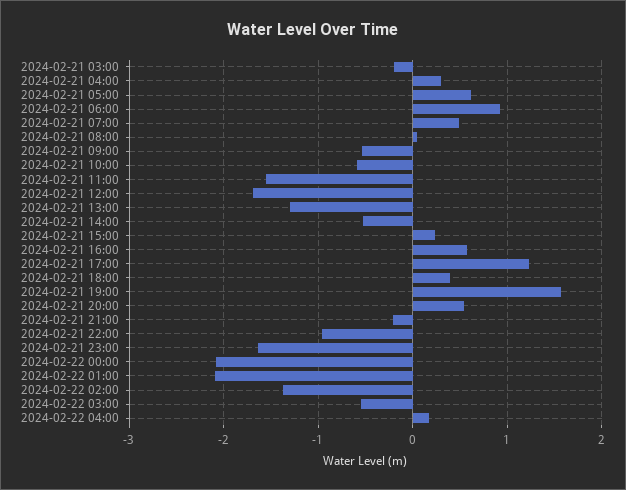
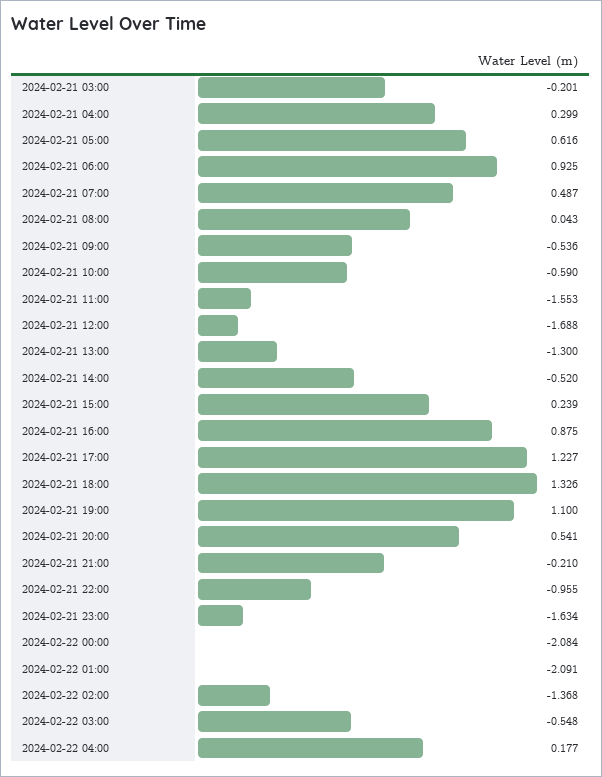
  {
    "2024-02-21 03:00": -0.201,
    "2024-02-21 04:00": 0.299,
    "2024-02-21 05:00": 0.616,
    "2024-02-21 06:00": 0.925,
    "2024-02-21 07:00": 0.487,
    "2024-02-21 08:00": 0.043,
    "2024-02-21 09:00": -0.536,
    "2024-02-21 10:00": -0.59,
    "2024-02-21 11:00": -1.553,
    "2024-02-21 12:00": -1.688,
    "2024-02-21 13:00": -1.3,
    "2024-02-21 14:00": -0.52,
    "2024-02-21 15:00": 0.239,
-   "2024-02-21 16:00": 0.6,
+   "2024-02-21 16:00": 0.875,
    "2024-02-21 17:00": 1.227,
-   "2024-02-21 18:00": 0.4,
+   "2024-02-21 18:00": 1.326,
-   "2024-02-21 19:00": 1.6,
+   "2024-02-21 19:00": 1.1,
    "2024-02-21 20:00": 0.541,
    "2024-02-21 21:00": -0.21,
    "2024-02-21 22:00": -0.955,
    "2024-02-21 23:00": -1.634,
    "2024-02-22 00:00": -2.084,
    "2024-02-22 01:00": -2.091,
    "2024-02-22 02:00": -1.368,
    "2024-02-22 03:00": -0.548,
    "2024-02-22 04:00": 0.177
  }

